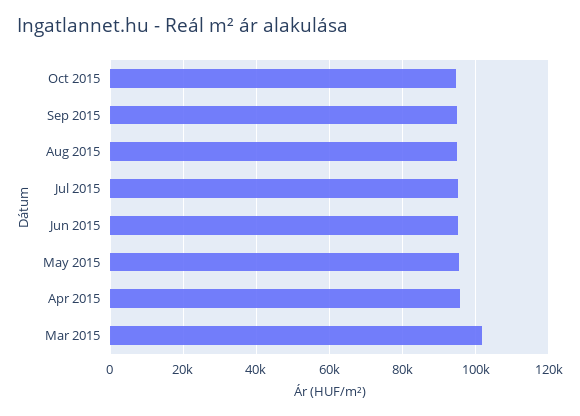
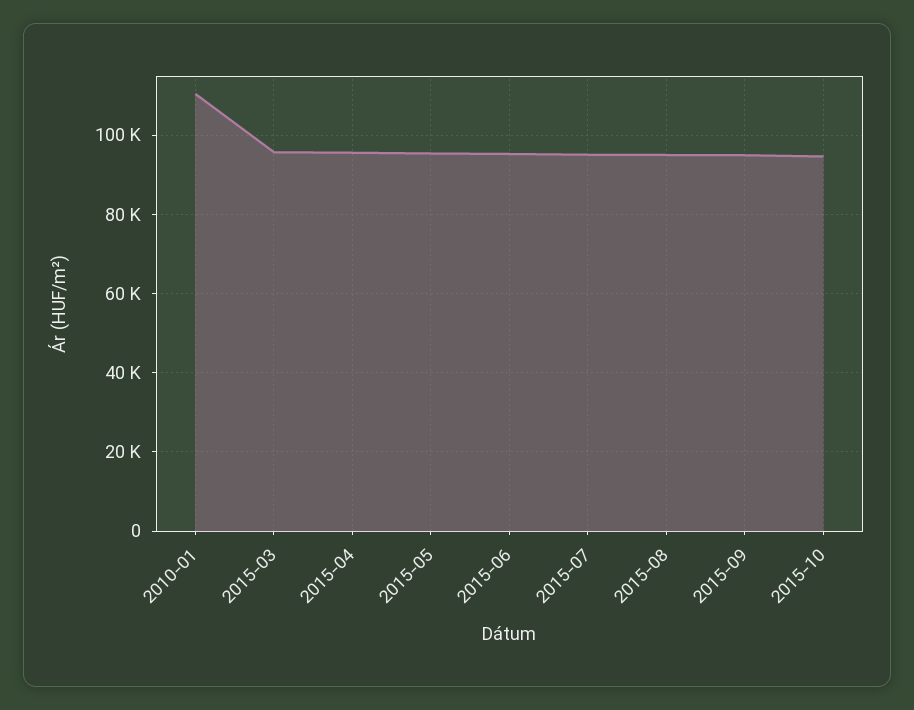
  {
    "Oct 2015": 94000,
    "Sep 2015": 94000,
    "Aug 2015": 96000,
    "Jul 2015": 96000,
    "Jun 2015": 96000,
    "May 2015": 96000,
    "Apr 2015": 96000,
-   "Mar 2015": 102000
+   "Mar 2015": 96000,
+   "2010-01": 110000
  }

